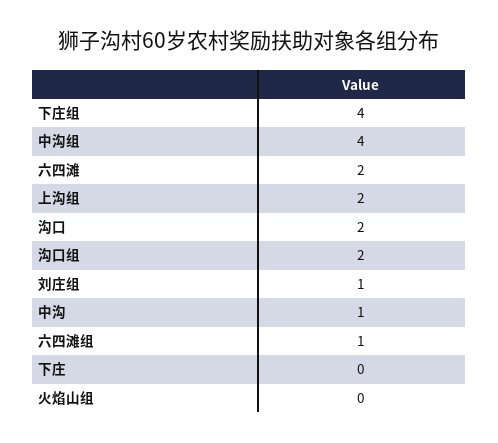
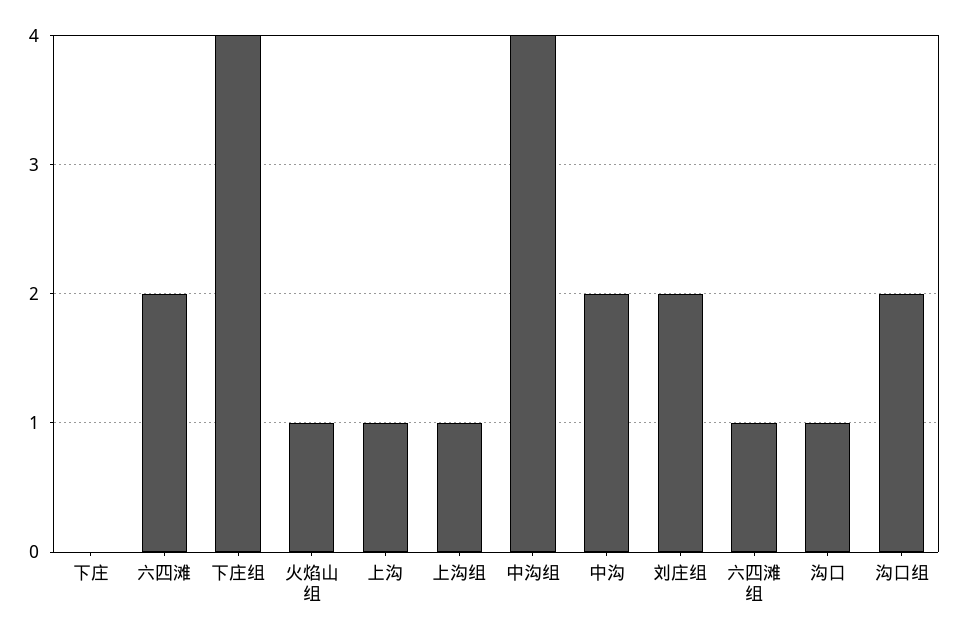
  {
    "下庄组": 4,
    "中沟组": 4,
    "六四滩": 2,
-   "上沟组": 2,
+   "上沟组": 1,
-   "沟口": 2,
+   "沟口": 1,
    "沟口组": 2,
-   "刘庄组": 1,
+   "刘庄组": 2,
-   "中沟": 1,
+   "中沟": 2,
    "六四滩组": 1,
    "下庄": 0,
-   "火焰山组": 0
+   "火焰山组": 1,
+   "上沟": 1
  }

